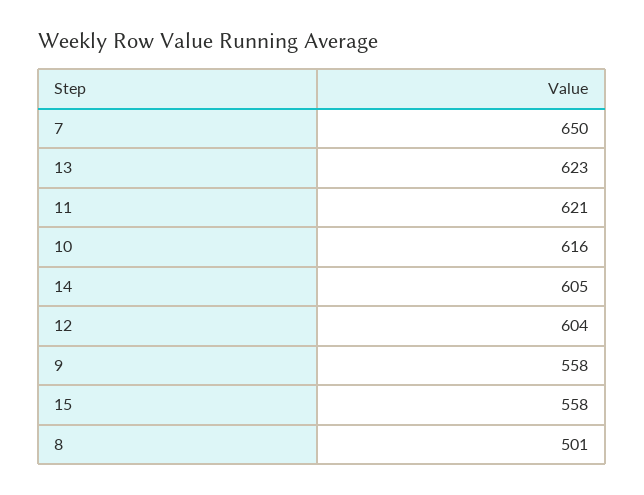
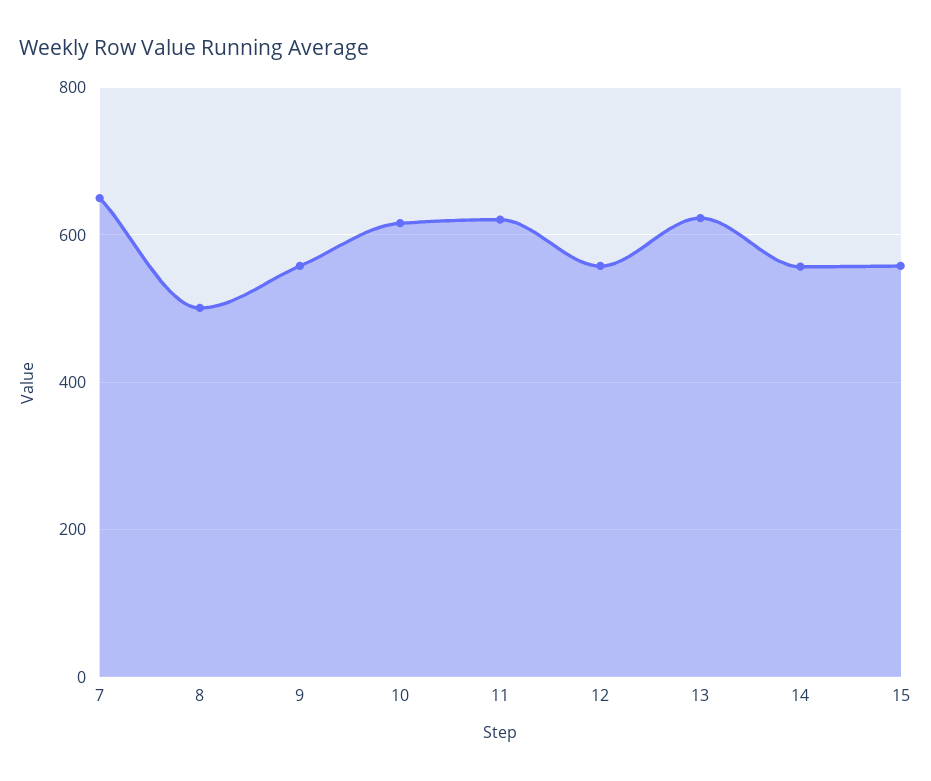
  {
    "7": 650,
    "13": 623,
    "11": 621,
    "10": 616,
-   "14": 605,
+   "14": 560,
-   "12": 604,
+   "12": 560,
    "9": 558,
    "15": 558,
    "8": 501
  }

